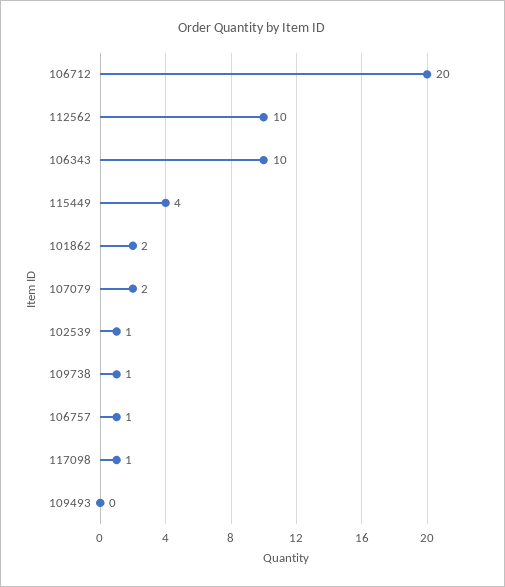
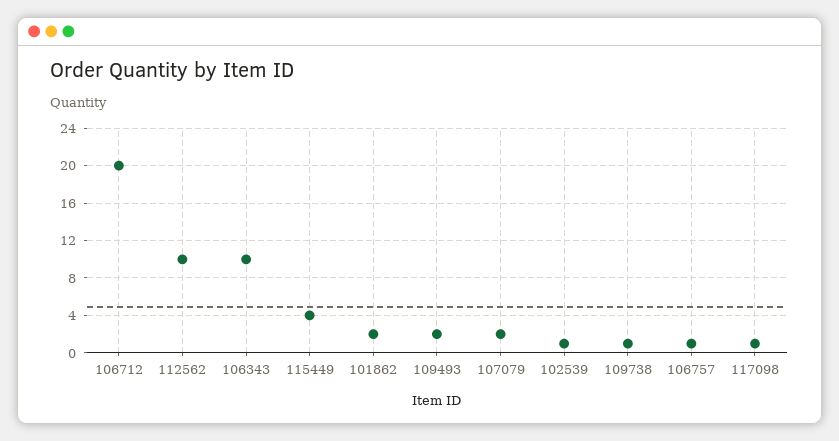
  {
    "106712": 20,
    "112562": 10,
    "106343": 10,
    "115449": 4,
    "101862": 2,
    "107079": 2,
    "102539": 1,
    "109738": 1,
    "106757": 1,
    "117098": 1,
-   "109493": 0
+   "109493": 2
  }

